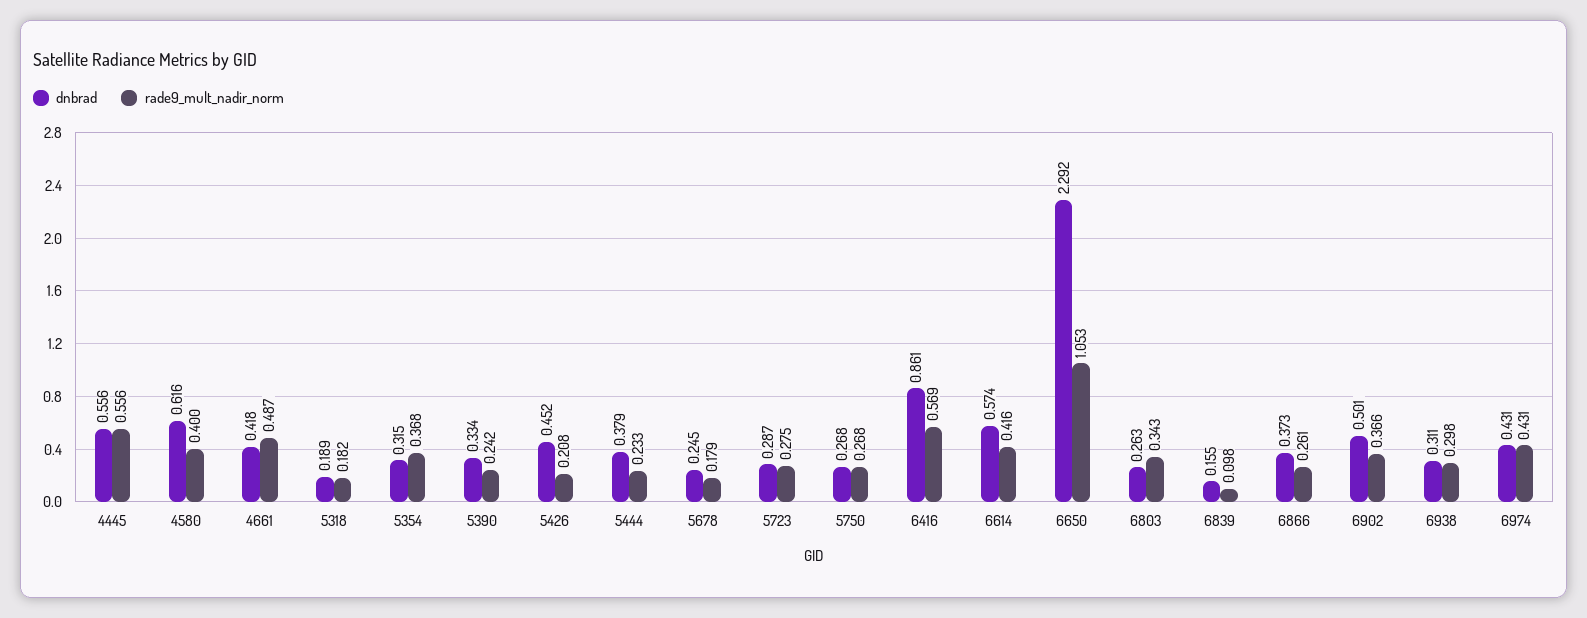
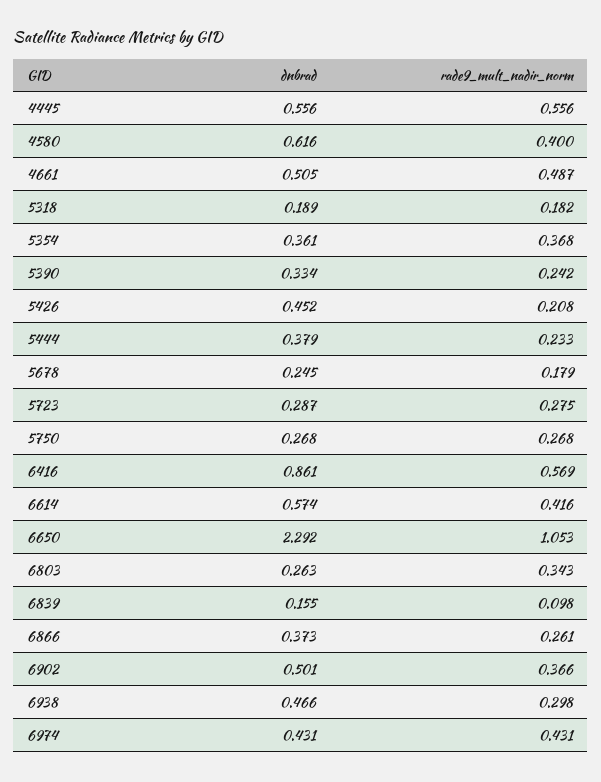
  {
    "dnbrad": {
      "4445": 0.556,
      "4580": 0.616,
-     "4661": 0.418,
+     "4661": 0.505,
      "5318": 0.189,
-     "5354": 0.315,
+     "5354": 0.361,
      "5390": 0.334,
      "5426": 0.452,
      "5444": 0.379,
      "5678": 0.245,
      "5723": 0.287,
      "5750": 0.268,
      "6416": 0.861,
      "6614": 0.574,
      "6650": 2.292,
      "6803": 0.263,
      "6839": 0.155,
      "6866": 0.373,
      "6902": 0.501,
-     "6938": 0.311,
+     "6938": 0.466,
      "6974": 0.431
    },
    "rade9_mult_nadir_norm": {
      "4445": 0.556,
      "4580": 0.4,
      "4661": 0.487,
      "5318": 0.182,
      "5354": 0.368,
      "5390": 0.242,
      "5426": 0.208,
      "5444": 0.233,
      "5678": 0.179,
      "5723": 0.275,
      "5750": 0.268,
      "6416": 0.569,
      "6614": 0.416,
      "6650": 1.053,
      "6803": 0.343,
      "6839": 0.098,
      "6866": 0.261,
      "6902": 0.366,
      "6938": 0.298,
      "6974": 0.431
    }
  }

